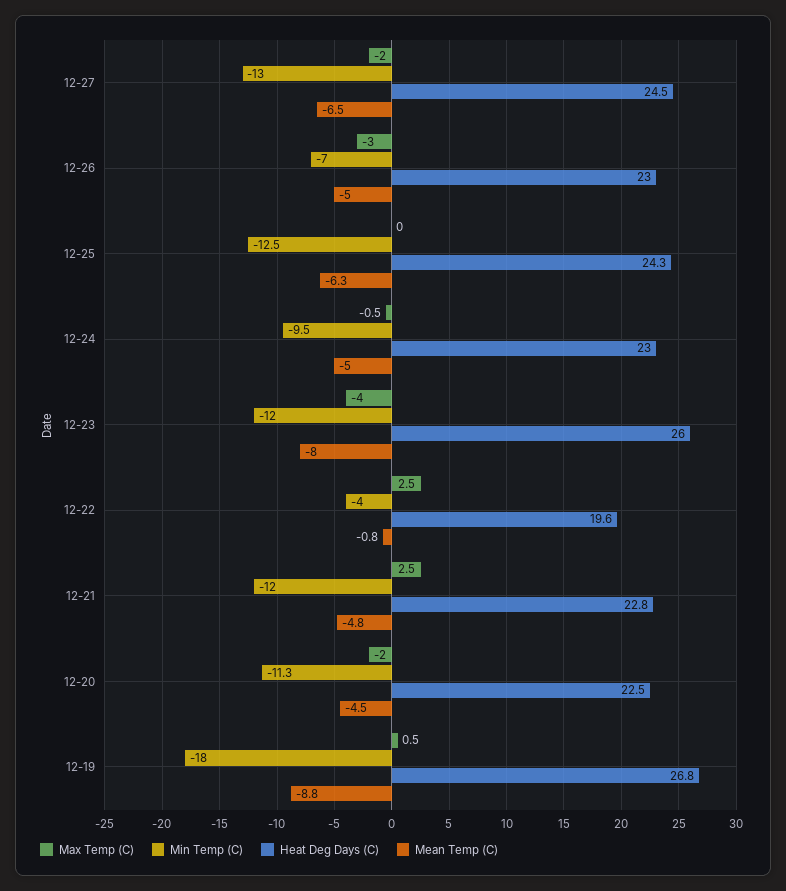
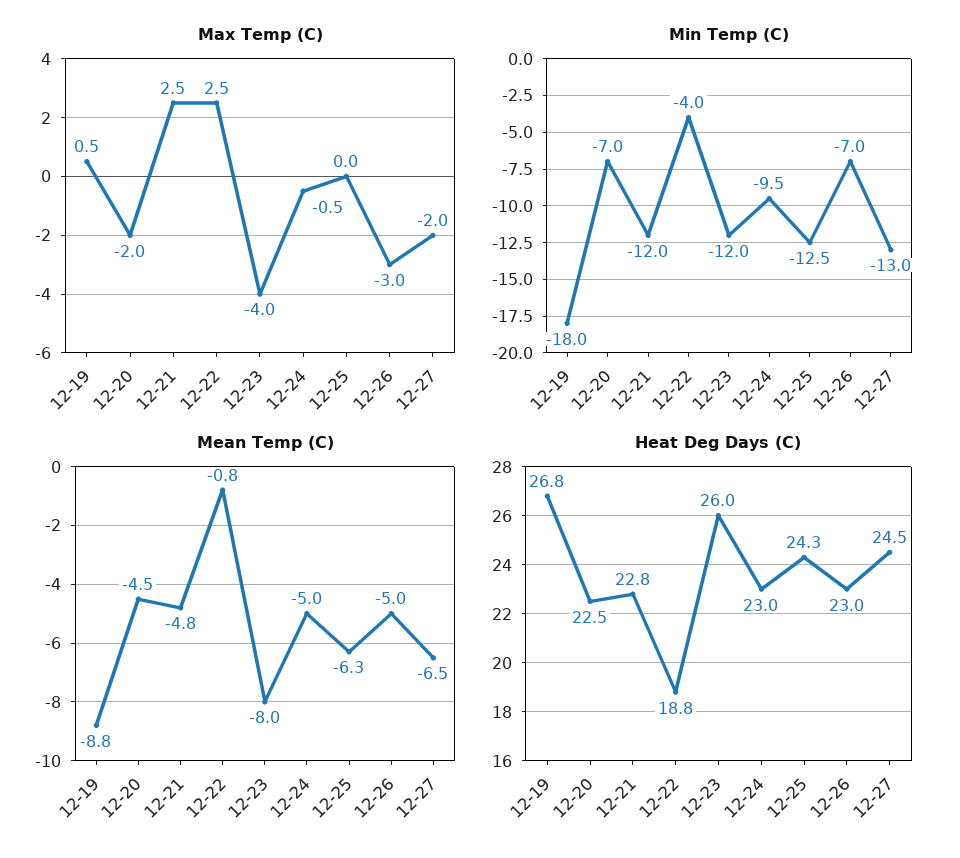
  {
    "Max Temp (C)": {
      "12-27": -2,
      "12-26": -3,
      "12-25": 0,
      "12-24": -0.5,
      "12-23": -4,
      "12-22": 2.5,
      "12-21": 2.5,
      "12-20": -2,
      "12-19": 0.5
    },
    "Min Temp (C)": {
      "12-27": -13,
      "12-26": -7,
      "12-25": -12.5,
      "12-24": -9.5,
      "12-23": -12,
      "12-22": -4,
      "12-21": -12,
-     "12-20": -11.3,
+     "12-20": -7,
      "12-19": -18
    },
    "Heat Deg Days (C)": {
      "12-27": 24.5,
      "12-26": 23,
      "12-25": 24.3,
      "12-24": 23,
      "12-23": 26,
-     "12-22": 19.6,
+     "12-22": 18.8,
      "12-21": 22.8,
      "12-20": 22.5,
      "12-19": 26.8
    },
    "Mean Temp (C)": {
      "12-27": -6.5,
      "12-26": -5,
      "12-25": -6.3,
      "12-24": -5,
      "12-23": -8,
      "12-22": -0.8,
      "12-21": -4.8,
      "12-20": -4.5,
      "12-19": -8.8
    }
  }

